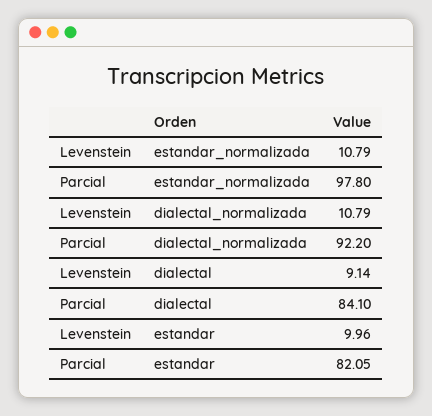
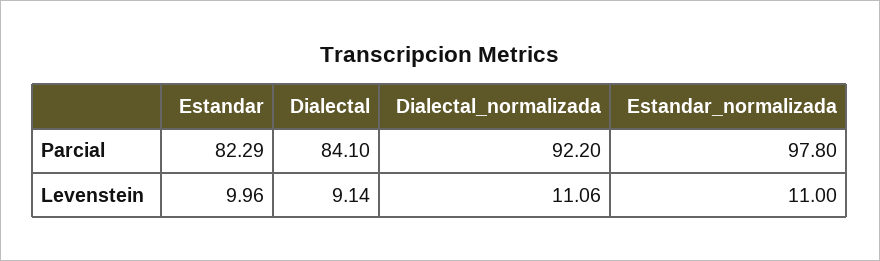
  {
    "Levenstein": {
-     "estandar_normalizada": 10.79,
+     "estandar_normalizada": 11,
-     "dialectal_normalizada": 10.79,
+     "dialectal_normalizada": 11.06,
      "dialectal": 9.14,
      "estandar": 9.96
    },
    "Parcial": {
      "estandar_normalizada": 97.8,
      "dialectal_normalizada": 92.2,
      "dialectal": 84.1,
-     "estandar": 82.05
+     "estandar": 82.29
    }
  }

